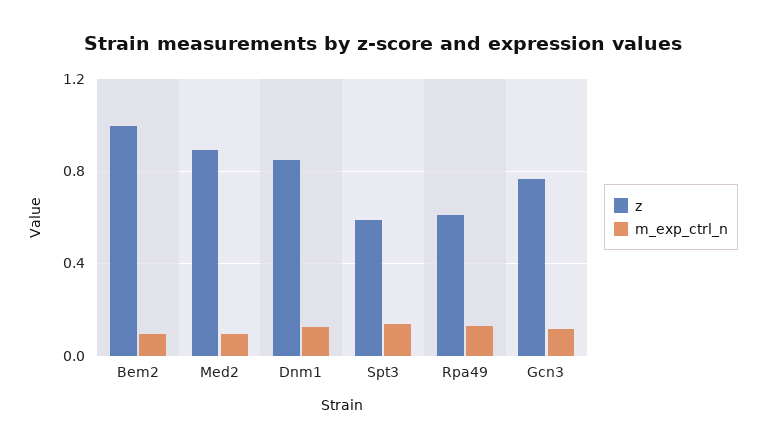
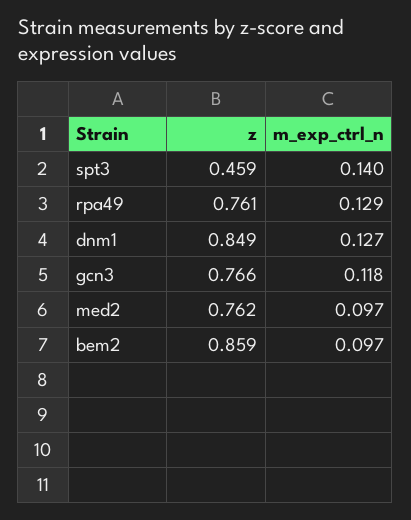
  {
    "z": {
-     "Bem2": 1,
+     "Bem2": 0.859,
-     "Med2": 0.9,
+     "Med2": 0.762,
      "Dnm1": 0.849,
-     "Spt3": 0.6,
+     "Spt3": 0.459,
-     "Rpa49": 0.6,
+     "Rpa49": 0.761,
      "Gcn3": 0.766
    },
    "m_exp_ctrl_n": {
      "Bem2": 0.097,
      "Med2": 0.097,
      "Dnm1": 0.127,
      "Spt3": 0.14,
      "Rpa49": 0.129,
      "Gcn3": 0.118
    }
  }

